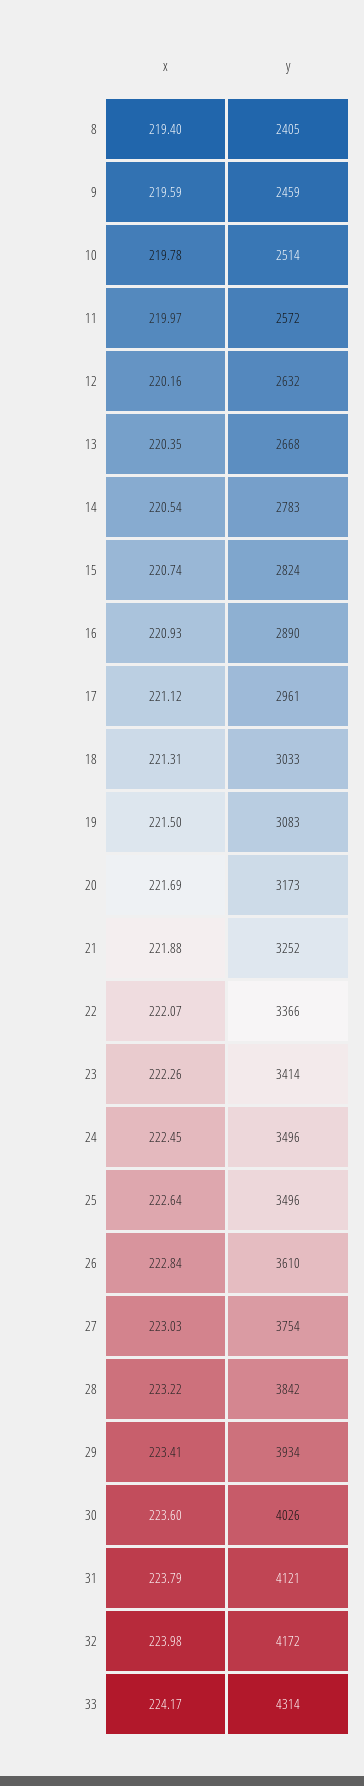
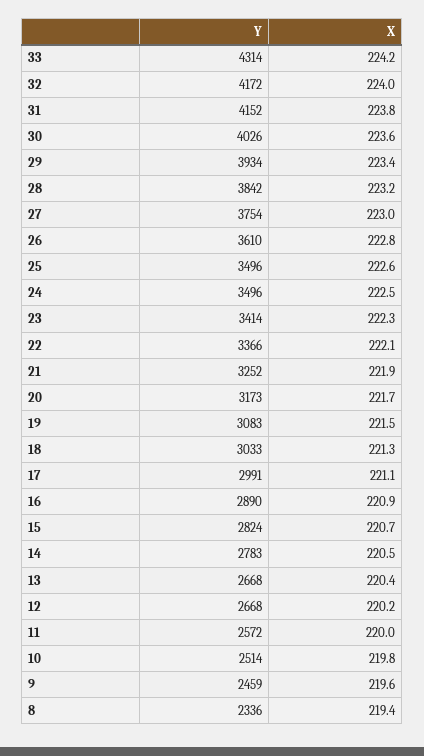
  {
    "x": {
      "8": 219.4,
      "9": 219.59,
      "10": 219.78,
      "11": 219.97,
      "12": 220.16,
      "13": 220.35,
      "14": 220.54,
      "15": 220.74,
      "16": 220.93,
      "17": 221.12,
      "18": 221.31,
      "19": 221.5,
      "20": 221.69,
      "21": 221.88,
      "22": 222.07,
      "23": 222.26,
      "24": 222.45,
      "25": 222.64,
      "26": 222.84,
      "27": 223.03,
      "28": 223.22,
      "29": 223.41,
      "30": 223.6,
      "31": 223.79,
      "32": 223.98,
      "33": 224.17
    },
    "y": {
-     "8": 2405,
+     "8": 2336,
      "9": 2459,
      "10": 2514,
      "11": 2572,
-     "12": 2632,
+     "12": 2668,
      "13": 2668,
      "14": 2783,
      "15": 2824,
      "16": 2890,
-     "17": 2961,
+     "17": 2991,
      "18": 3033,
      "19": 3083,
      "20": 3173,
      "21": 3252,
      "22": 3366,
      "23": 3414,
      "24": 3496,
      "25": 3496,
      "26": 3610,
      "27": 3754,
      "28": 3842,
      "29": 3934,
      "30": 4026,
-     "31": 4121,
+     "31": 4152,
      "32": 4172,
      "33": 4314
    }
  }

